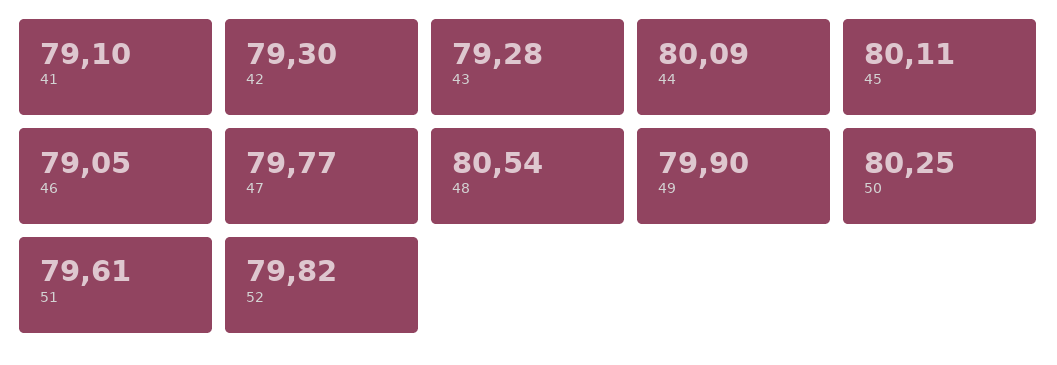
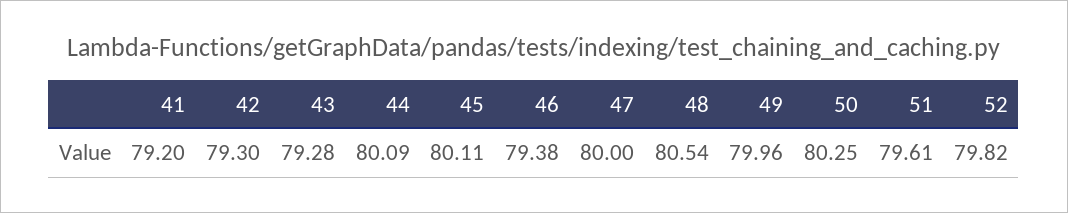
  {
-   "41": 79.1,
+   "41": 79.2,
    "42": 79.3,
    "43": 79.28,
    "44": 80.09,
    "45": 80.11,
-   "46": 79.05,
+   "46": 79.38,
-   "47": 79.77,
+   "47": 80,
    "48": 80.54,
-   "49": 79.9,
+   "49": 79.96,
    "50": 80.25,
    "51": 79.61,
    "52": 79.82
  }

